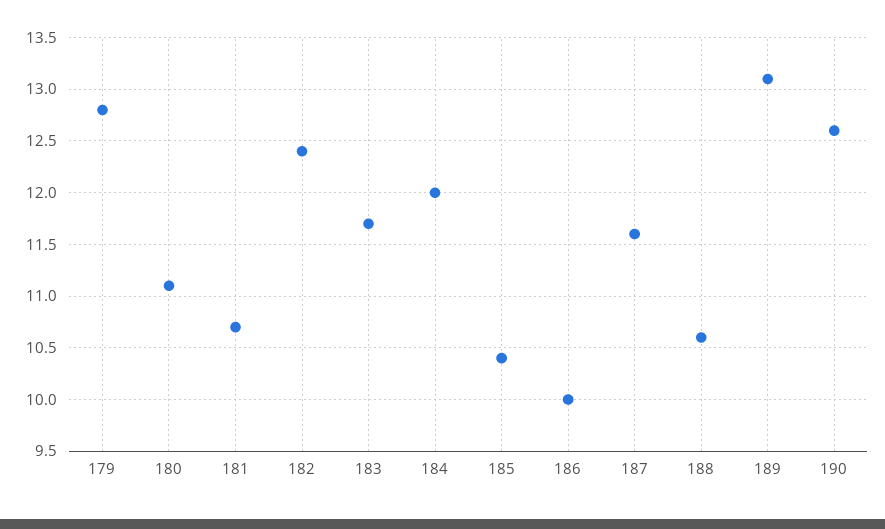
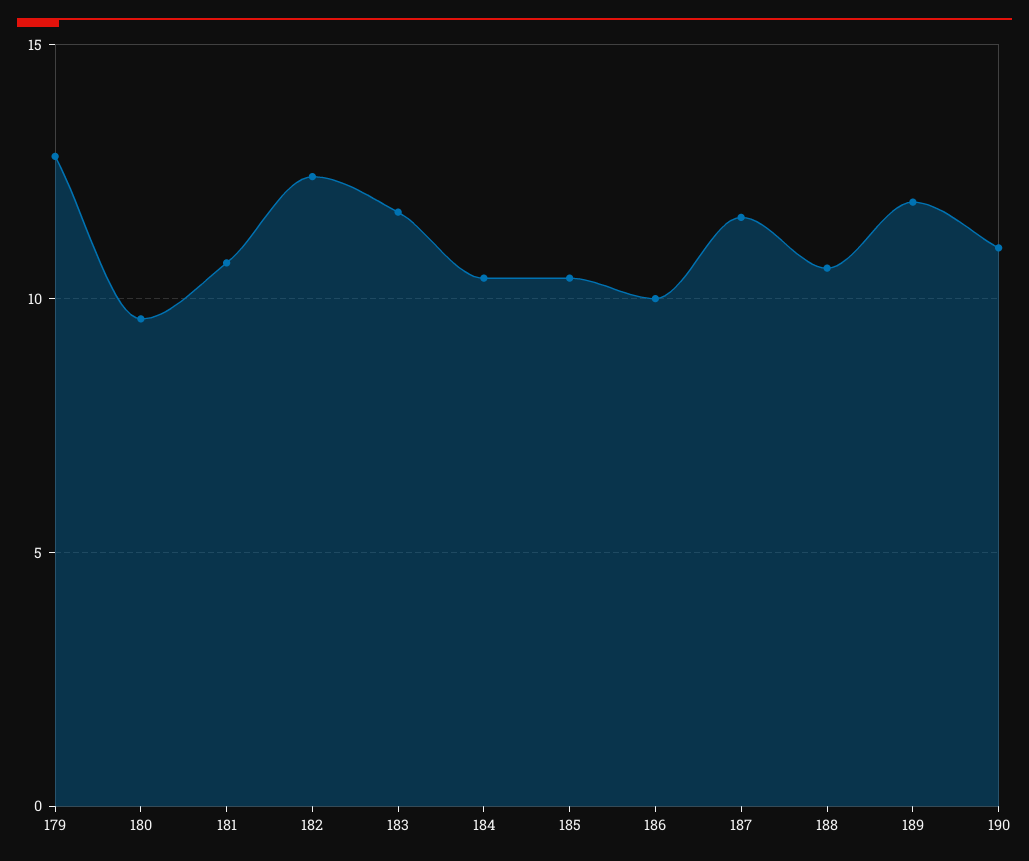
  {
    "179": 12.8,
-   "180": 11.1,
+   "180": 9.5,
    "181": 10.7,
    "182": 12.4,
    "183": 11.7,
-   "184": 12,
+   "184": 10.5,
    "185": 10.4,
    "186": 10,
    "187": 11.6,
    "188": 10.6,
-   "189": 13.1,
+   "189": 12,
-   "190": 12.6
+   "190": 11
  }

